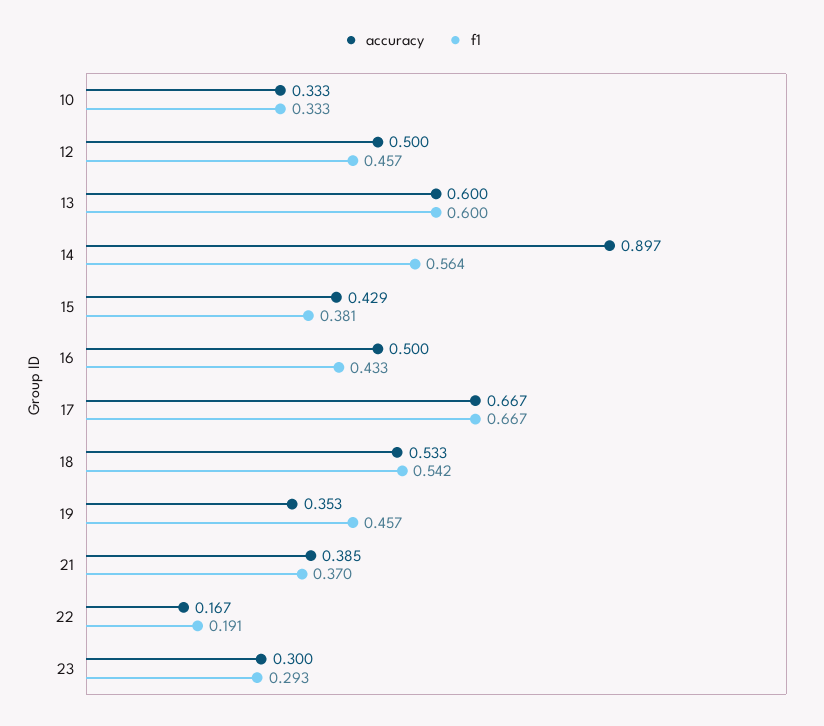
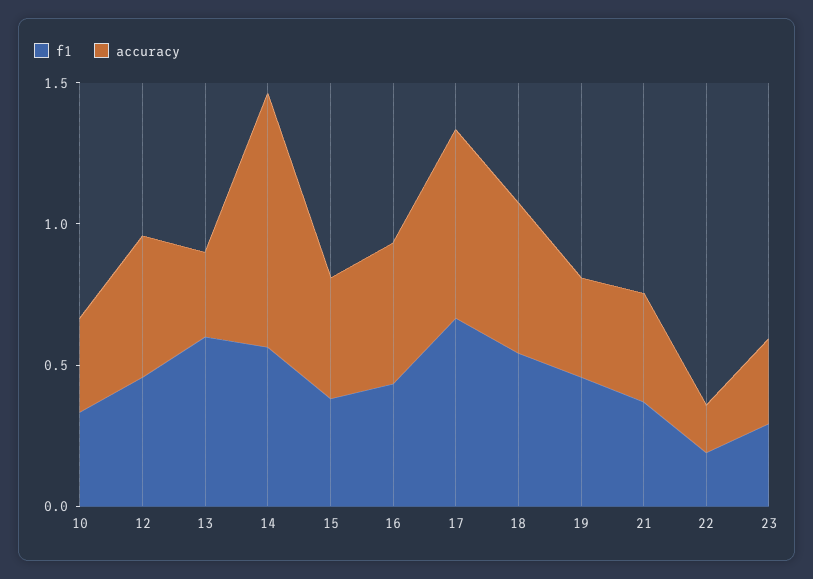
  {
    "accuracy": {
      "10": 0.333,
      "12": 0.5,
-     "13": 0.6,
+     "13": 0.3,
      "14": 0.897,
      "15": 0.429,
      "16": 0.5,
      "17": 0.667,
      "18": 0.533,
      "19": 0.353,
      "21": 0.385,
      "22": 0.167,
      "23": 0.3
    },
    "f1": {
      "10": 0.333,
      "12": 0.457,
      "13": 0.6,
      "14": 0.564,
      "15": 0.381,
      "16": 0.433,
      "17": 0.667,
      "18": 0.542,
      "19": 0.457,
      "21": 0.37,
      "22": 0.191,
      "23": 0.293
    }
  }

